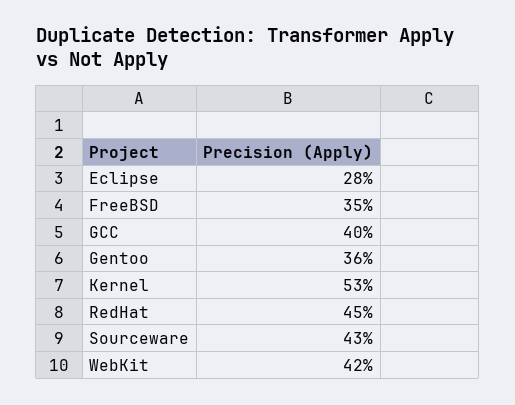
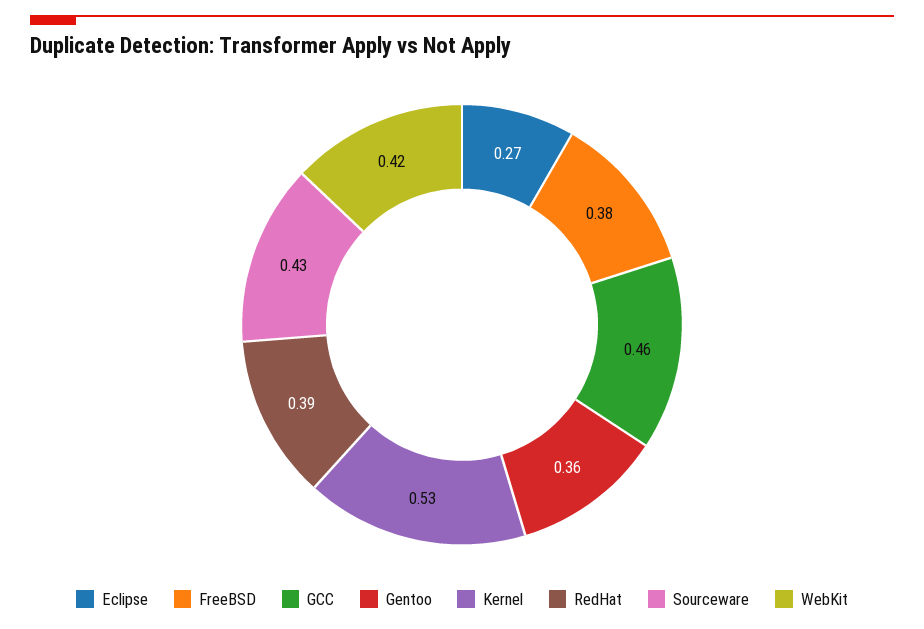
  {
-   "Eclipse": 0.28,
+   "Eclipse": 0.27,
-   "FreeBSD": 0.35,
+   "FreeBSD": 0.38,
-   "GCC": 0.4,
+   "GCC": 0.46,
    "Gentoo": 0.36,
    "Kernel": 0.53,
-   "RedHat": 0.45,
+   "RedHat": 0.39,
    "Sourceware": 0.43,
    "WebKit": 0.42
  }

